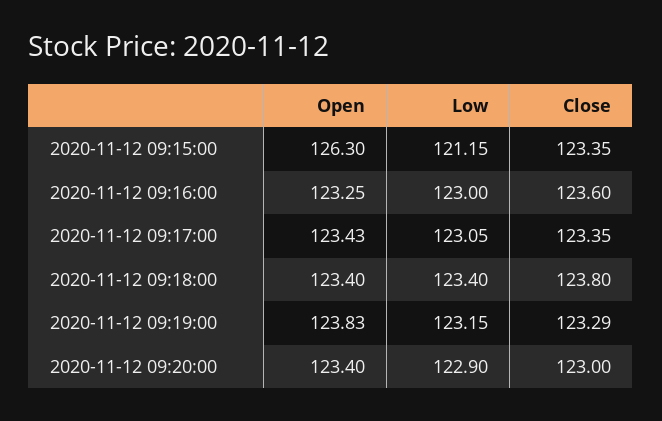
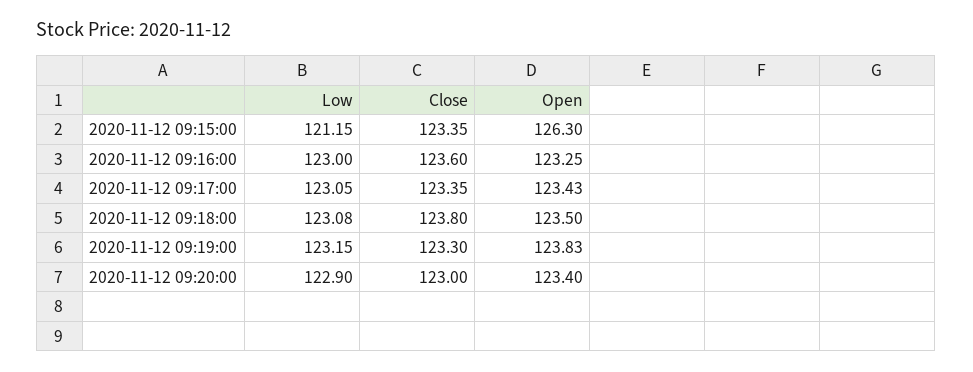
  {
    "Open": {
      "2020-11-12 09:15:00": 126.3,
      "2020-11-12 09:16:00": 123.25,
      "2020-11-12 09:17:00": 123.43,
-     "2020-11-12 09:18:00": 123.4,
+     "2020-11-12 09:18:00": 123.5,
      "2020-11-12 09:19:00": 123.83,
      "2020-11-12 09:20:00": 123.4
    },
    "Low": {
      "2020-11-12 09:15:00": 121.15,
      "2020-11-12 09:16:00": 123,
      "2020-11-12 09:17:00": 123.05,
-     "2020-11-12 09:18:00": 123.4,
+     "2020-11-12 09:18:00": 123.08,
      "2020-11-12 09:19:00": 123.15,
      "2020-11-12 09:20:00": 122.9
    },
    "Close": {
      "2020-11-12 09:15:00": 123.35,
      "2020-11-12 09:16:00": 123.6,
      "2020-11-12 09:17:00": 123.35,
      "2020-11-12 09:18:00": 123.8,
-     "2020-11-12 09:19:00": 123.29,
+     "2020-11-12 09:19:00": 123.3,
      "2020-11-12 09:20:00": 123
    }
  }

